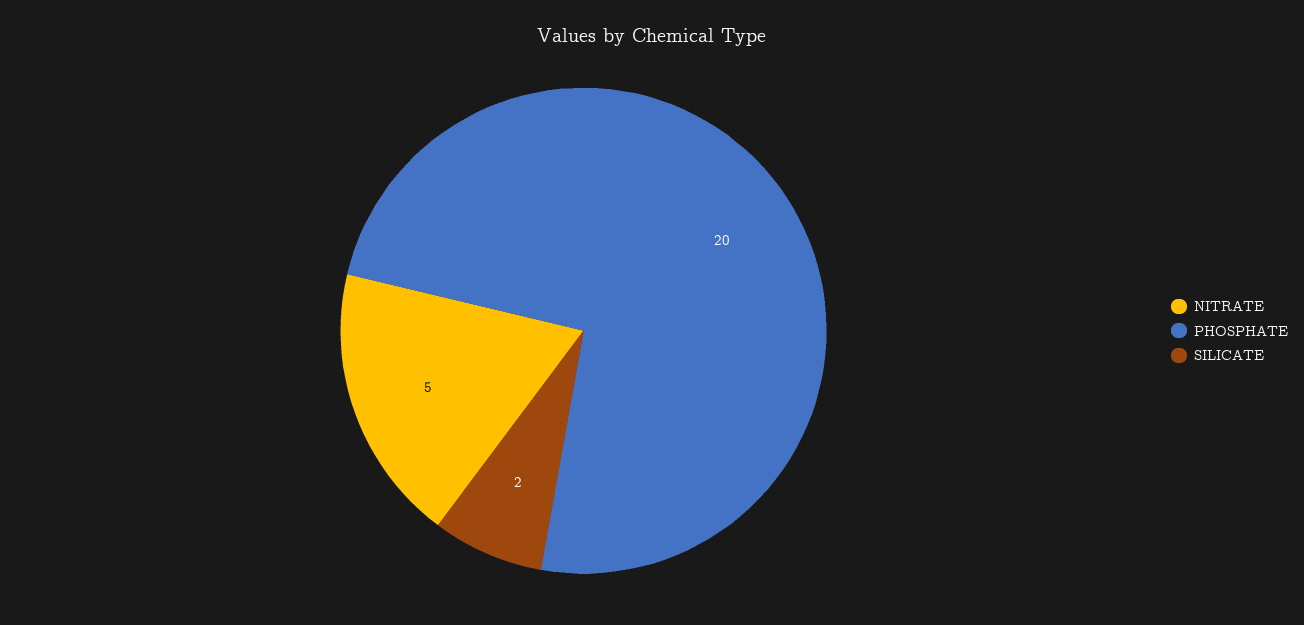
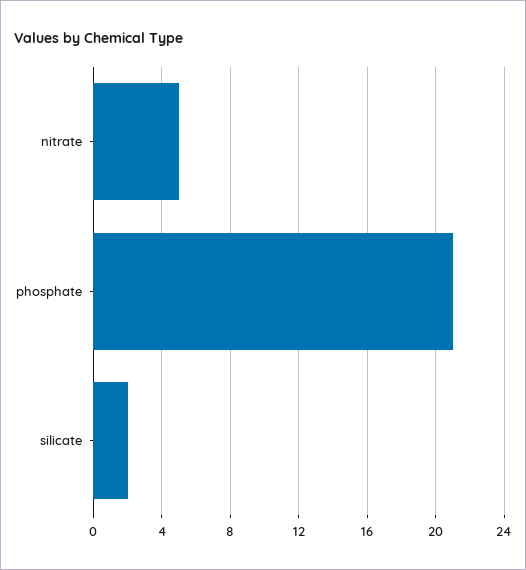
  {
    "NITRATE": 5,
-   "PHOSPHATE": 20,
+   "PHOSPHATE": 21,
    "SILICATE": 2
  }

